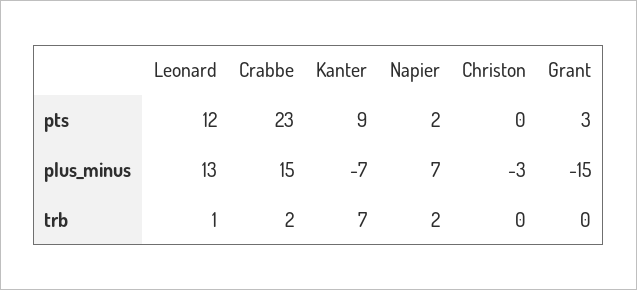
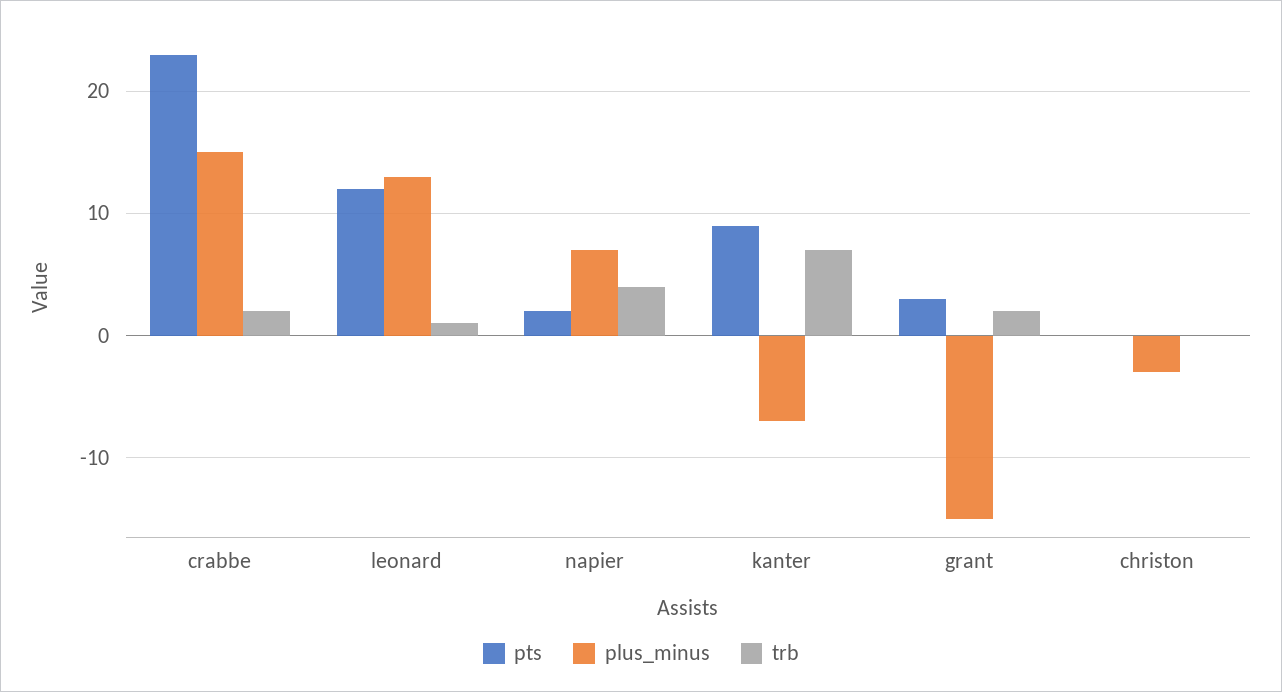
  {
    "pts": {
      "Leonard": 12,
      "Crabbe": 23,
      "Kanter": 9,
      "Napier": 2,
      "Christon": 0,
      "Grant": 3
    },
    "plus_minus": {
      "Leonard": 13,
      "Crabbe": 15,
      "Kanter": -7,
      "Napier": 7,
      "Christon": -3,
      "Grant": -15
    },
    "trb": {
      "Leonard": 1,
      "Crabbe": 2,
      "Kanter": 7,
-     "Napier": 2,
+     "Napier": 4,
      "Christon": 0,
-     "Grant": 0
+     "Grant": 2
    }
  }

